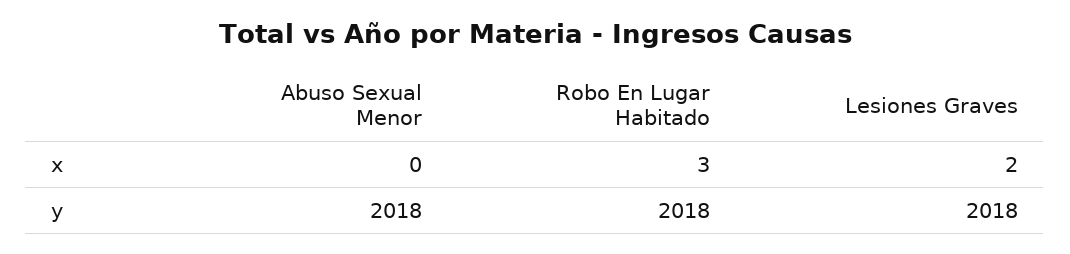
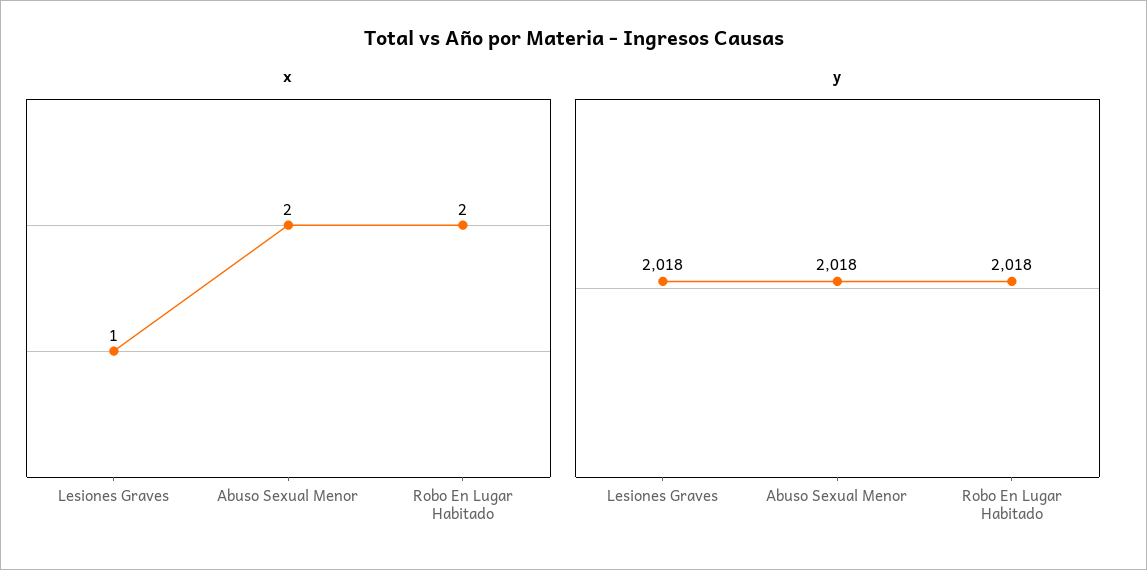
  {
    "x": {
-     "Abuso Sexual Menor": 0,
+     "Abuso Sexual Menor": 2,
-     "Robo En Lugar Habitado": 3,
+     "Robo En Lugar Habitado": 2,
-     "Lesiones Graves": 2
+     "Lesiones Graves": 1
    },
    "y": {
      "Abuso Sexual Menor": 2018,
      "Robo En Lugar Habitado": 2018,
      "Lesiones Graves": 2018
    }
  }

